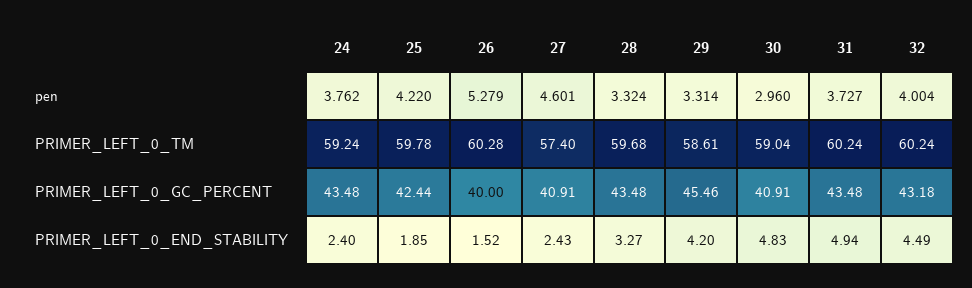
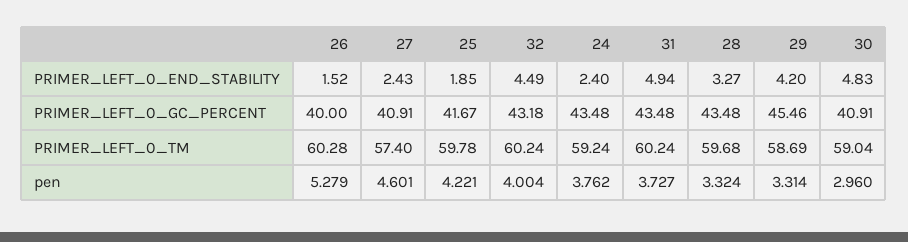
  {
    "24": {
      "pen": 3.762,
      "PRIMER_LEFT_0_TM": 59.24,
      "PRIMER_LEFT_0_GC_PERCENT": 43.48,
      "PRIMER_LEFT_0_END_STABILITY": 2.4
    },
    "25": {
-     "pen": 4.22,
+     "pen": 4.221,
      "PRIMER_LEFT_0_TM": 59.78,
-     "PRIMER_LEFT_0_GC_PERCENT": 42.44,
+     "PRIMER_LEFT_0_GC_PERCENT": 41.67,
      "PRIMER_LEFT_0_END_STABILITY": 1.85
    },
    "26": {
      "pen": 5.279,
      "PRIMER_LEFT_0_TM": 60.28,
      "PRIMER_LEFT_0_GC_PERCENT": 40,
      "PRIMER_LEFT_0_END_STABILITY": 1.52
    },
    "27": {
      "pen": 4.601,
      "PRIMER_LEFT_0_TM": 57.4,
      "PRIMER_LEFT_0_GC_PERCENT": 40.91,
      "PRIMER_LEFT_0_END_STABILITY": 2.43
    },
    "28": {
      "pen": 3.324,
      "PRIMER_LEFT_0_TM": 59.68,
      "PRIMER_LEFT_0_GC_PERCENT": 43.48,
      "PRIMER_LEFT_0_END_STABILITY": 3.27
    },
    "29": {
      "pen": 3.314,
-     "PRIMER_LEFT_0_TM": 58.61,
+     "PRIMER_LEFT_0_TM": 58.69,
      "PRIMER_LEFT_0_GC_PERCENT": 45.46,
      "PRIMER_LEFT_0_END_STABILITY": 4.2
    },
    "30": {
      "pen": 2.96,
      "PRIMER_LEFT_0_TM": 59.04,
      "PRIMER_LEFT_0_GC_PERCENT": 40.91,
      "PRIMER_LEFT_0_END_STABILITY": 4.83
    },
    "31": {
      "pen": 3.727,
      "PRIMER_LEFT_0_TM": 60.24,
      "PRIMER_LEFT_0_GC_PERCENT": 43.48,
      "PRIMER_LEFT_0_END_STABILITY": 4.94
    },
    "32": {
      "pen": 4.004,
      "PRIMER_LEFT_0_TM": 60.24,
      "PRIMER_LEFT_0_GC_PERCENT": 43.18,
      "PRIMER_LEFT_0_END_STABILITY": 4.49
    }
  }

